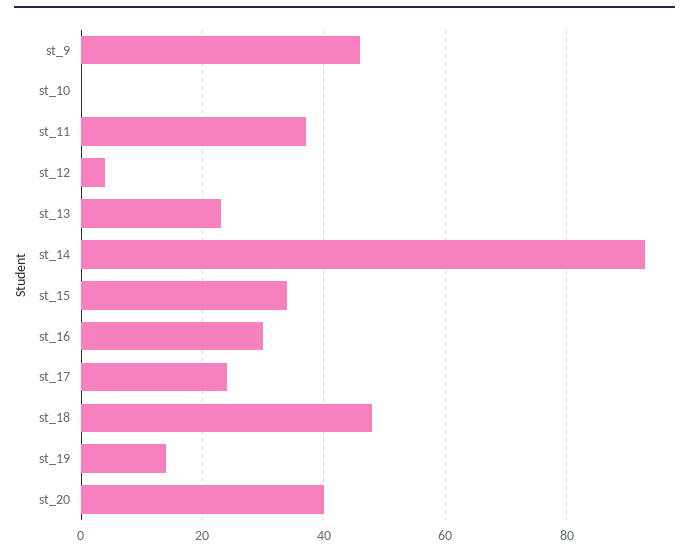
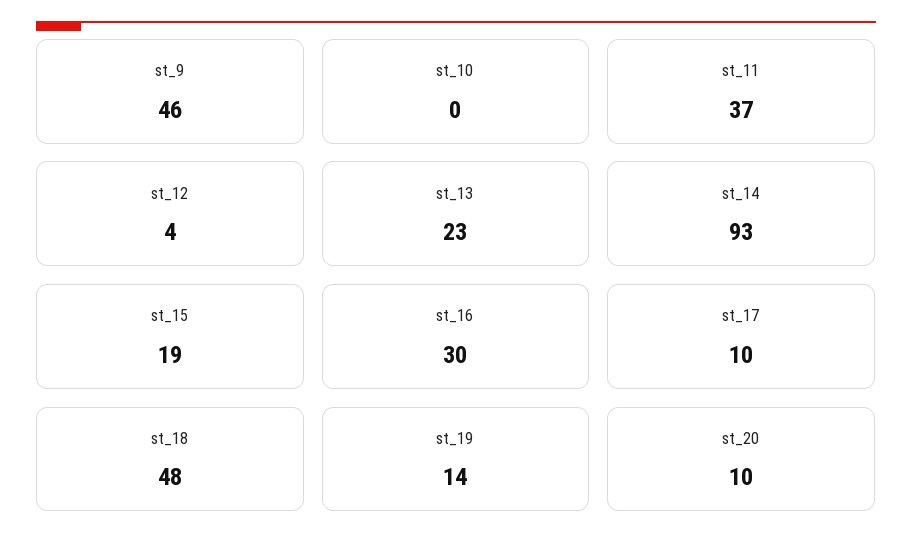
  {
    "st_9": 46,
    "st_10": 0,
    "st_11": 37,
    "st_12": 4,
    "st_13": 23,
    "st_14": 93,
-   "st_15": 35,
+   "st_15": 19,
    "st_16": 30,
-   "st_17": 25,
+   "st_17": 10,
    "st_18": 48,
    "st_19": 14,
-   "st_20": 40
+   "st_20": 10
  }

